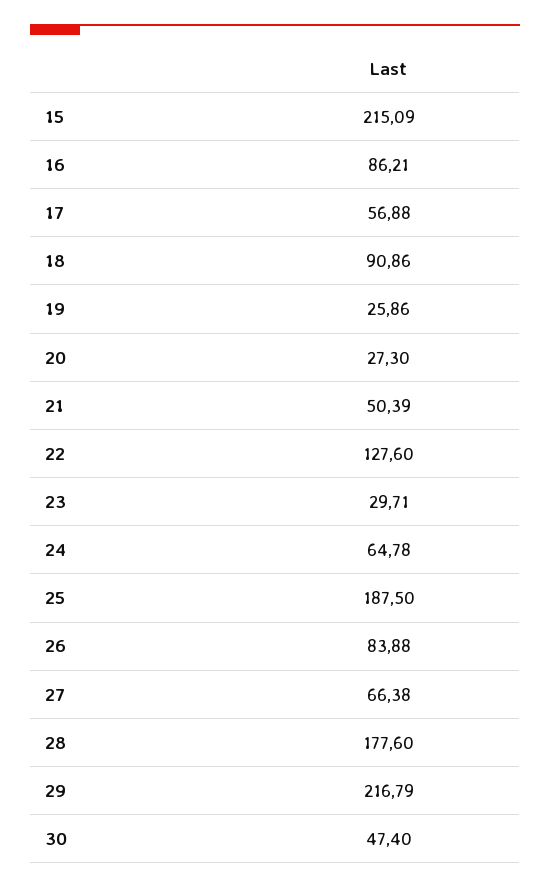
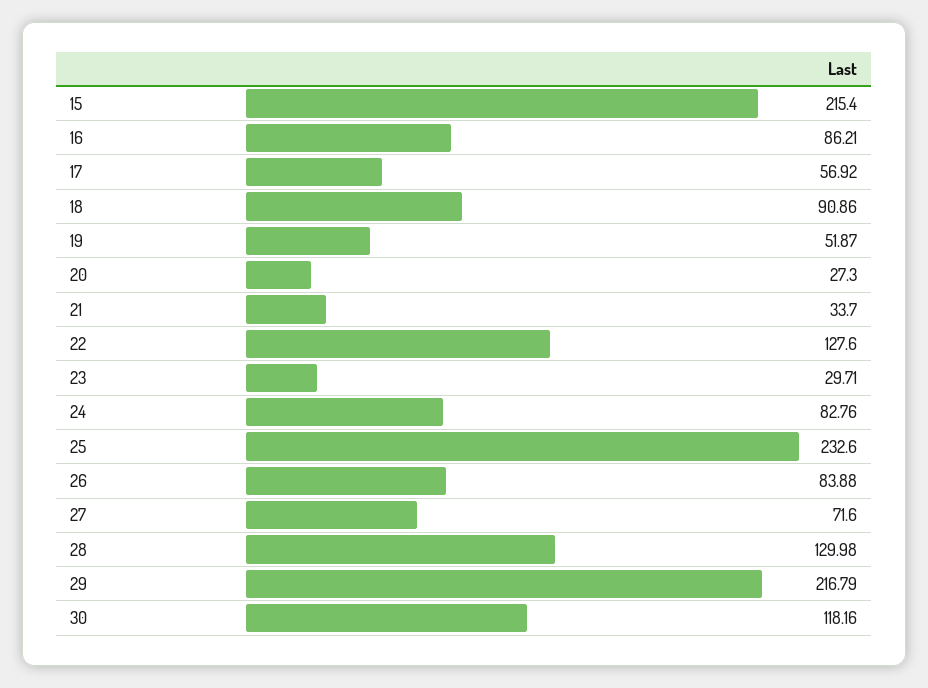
  {
-   "15": 215.09,
+   "15": 215.4,
    "16": 86.21,
-   "17": 56.88,
+   "17": 56.92,
    "18": 90.86,
-   "19": 25.86,
+   "19": 51.87,
    "20": 27.3,
-   "21": 50.39,
+   "21": 33.7,
    "22": 127.6,
    "23": 29.71,
-   "24": 64.78,
+   "24": 82.76,
-   "25": 187.5,
+   "25": 232.6,
    "26": 83.88,
-   "27": 66.38,
+   "27": 71.6,
-   "28": 177.6,
+   "28": 129.98,
    "29": 216.79,
-   "30": 47.4
+   "30": 118.16
  }

